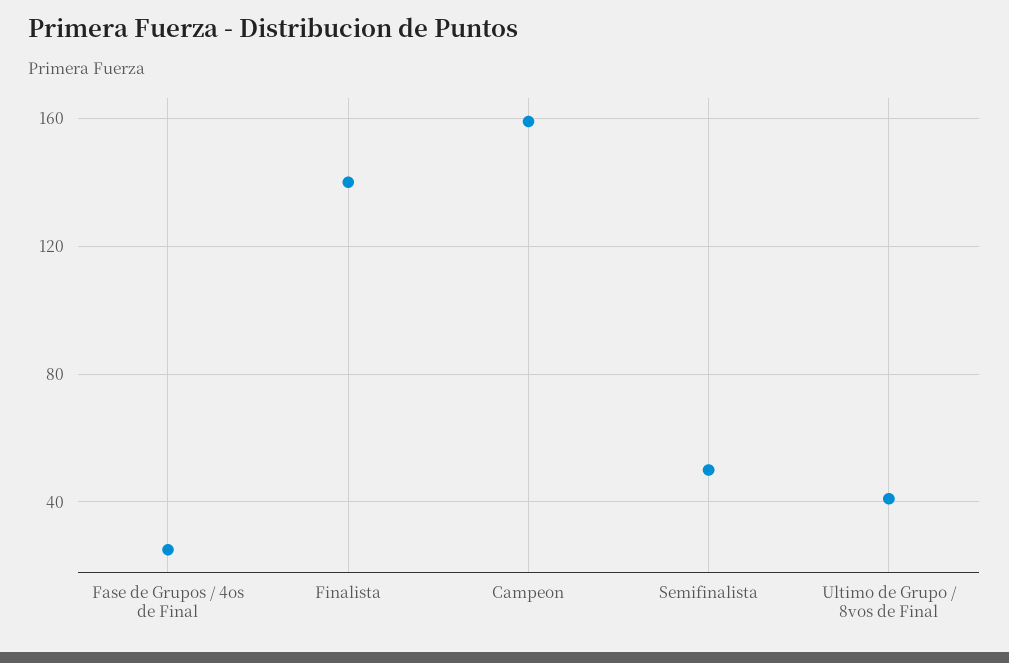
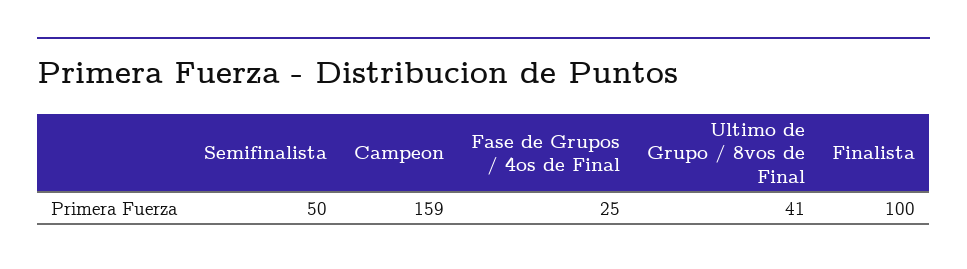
  {
    "Fase de Grupos / 4os de Final": 25,
-   "Finalista": 140,
+   "Finalista": 100,
    "Campeon": 159,
    "Semifinalista": 50,
    "Ultimo de Grupo / 8vos de Final": 41
  }

